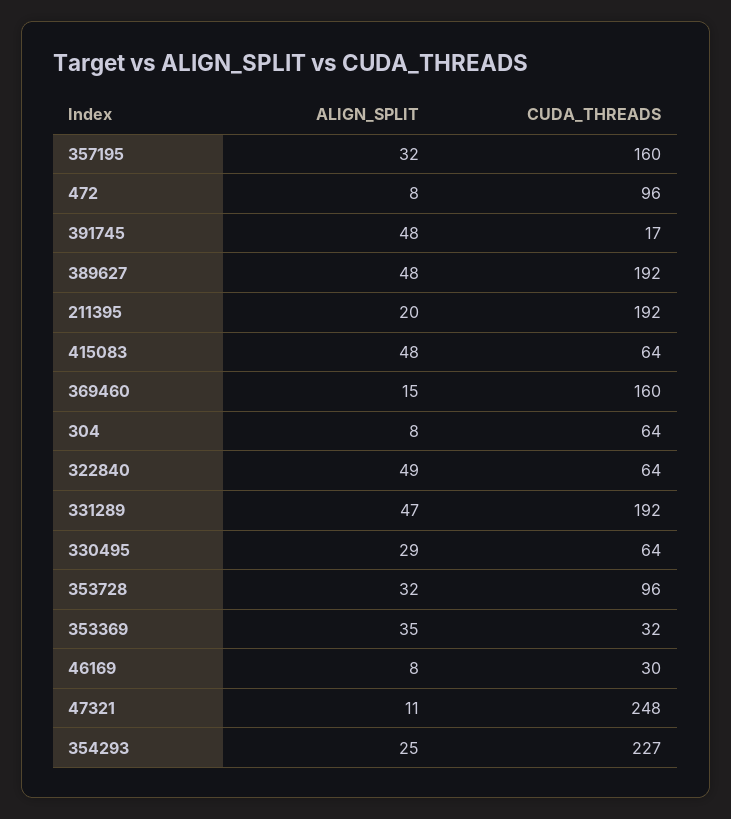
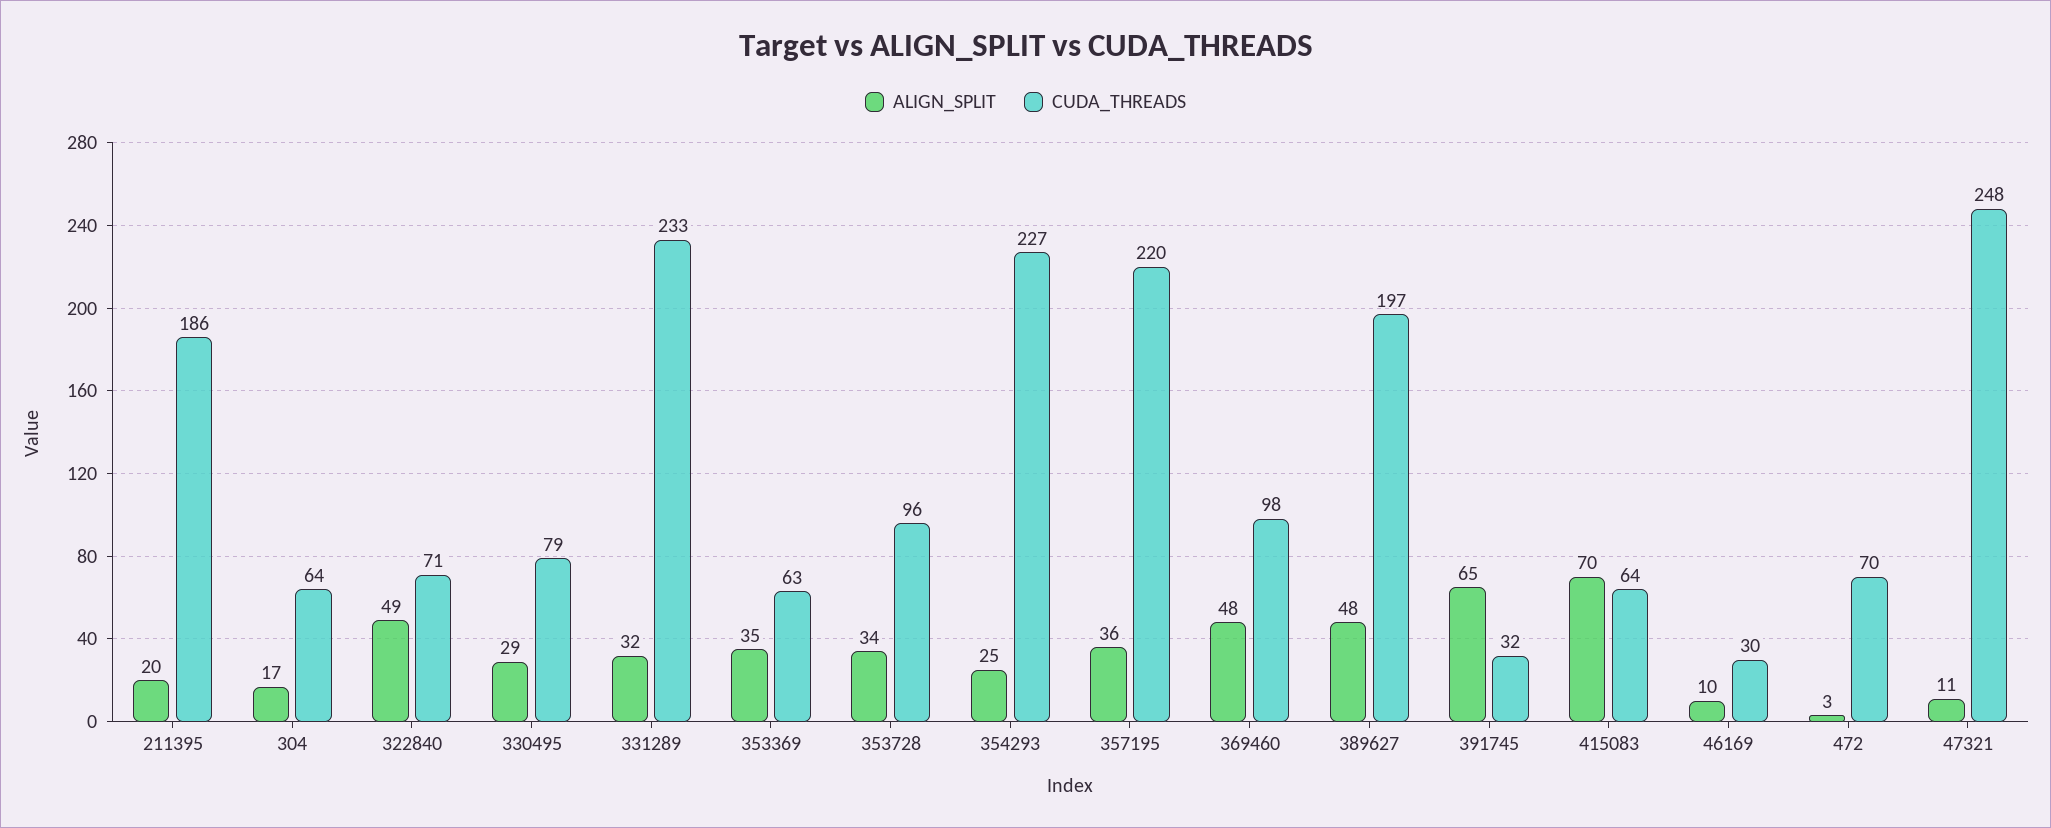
  {
    "ALIGN_SPLIT": {
-     "357195": 32,
+     "357195": 36,
-     "472": 8,
+     "472": 3,
-     "391745": 48,
+     "391745": 65,
      "389627": 48,
      "211395": 20,
-     "415083": 48,
+     "415083": 70,
-     "369460": 15,
+     "369460": 48,
-     "304": 8,
+     "304": 17,
      "322840": 49,
-     "331289": 47,
+     "331289": 32,
      "330495": 29,
-     "353728": 32,
+     "353728": 34,
      "353369": 35,
-     "46169": 8,
+     "46169": 10,
      "47321": 11,
      "354293": 25
    },
    "CUDA_THREADS": {
-     "357195": 160,
+     "357195": 220,
-     "472": 96,
+     "472": 70,
-     "391745": 17,
+     "391745": 32,
-     "389627": 192,
+     "389627": 197,
-     "211395": 192,
+     "211395": 186,
      "415083": 64,
-     "369460": 160,
+     "369460": 98,
      "304": 64,
-     "322840": 64,
+     "322840": 71,
-     "331289": 192,
+     "331289": 233,
-     "330495": 64,
+     "330495": 79,
      "353728": 96,
-     "353369": 32,
+     "353369": 63,
      "46169": 30,
      "47321": 248,
      "354293": 227
    }
  }

